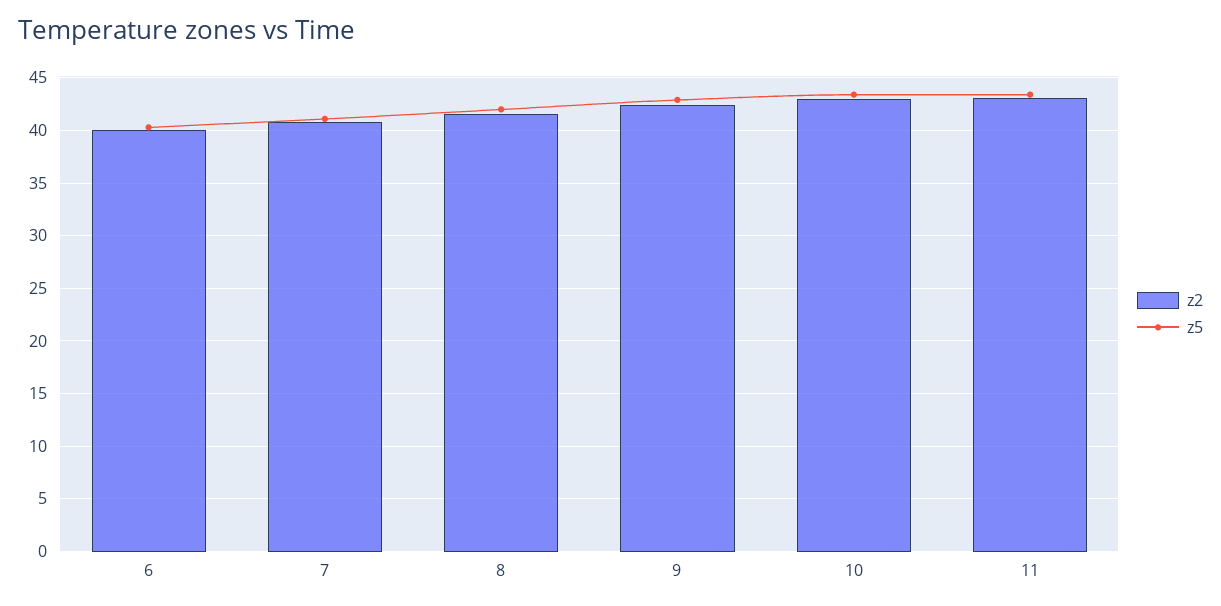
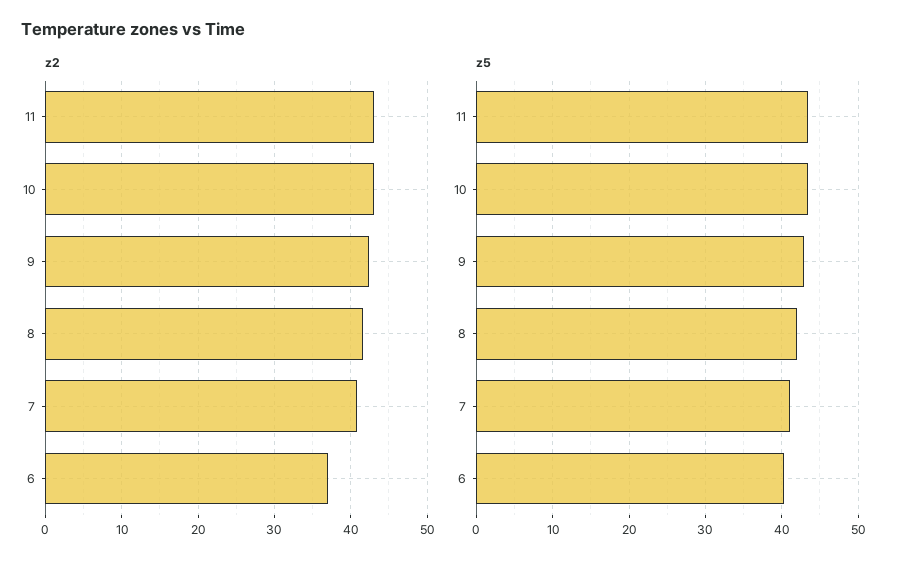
  {
    "z2": {
-     "6": 40,
+     "6": 37,
      "7": 41,
      "8": 42,
      "9": 42,
      "10": 43,
      "11": 43
    },
    "z5": {
      "6": 40,
      "7": 41,
      "8": 42,
      "9": 43,
      "10": 43,
      "11": 43
    }
  }

